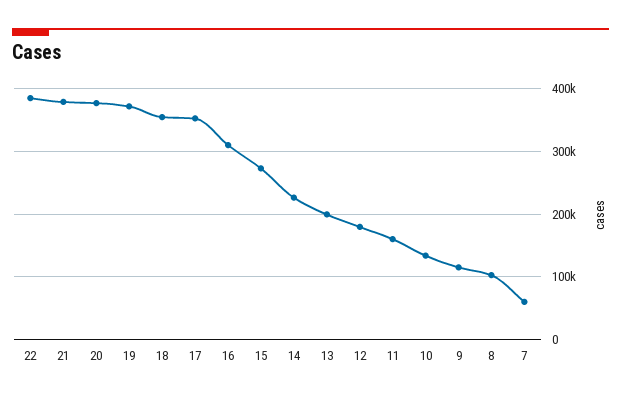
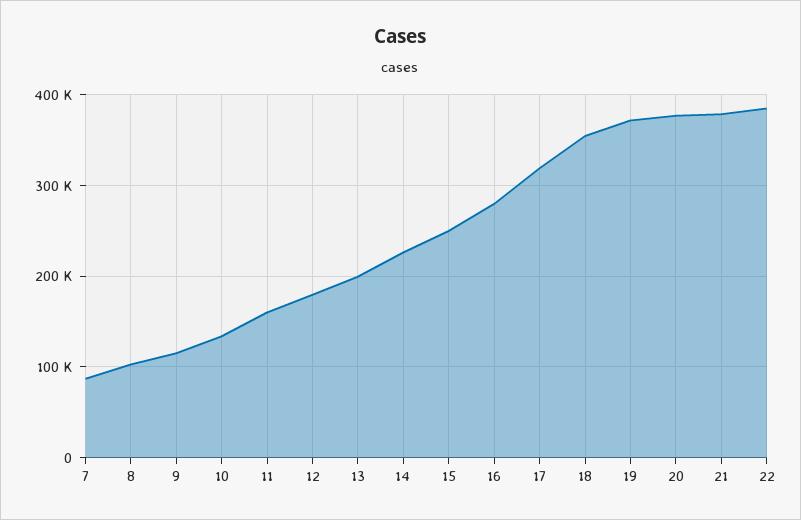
  {
    "22": 380000,
    "21": 380000,
    "20": 380000,
    "19": 370000,
    "18": 350000,
-   "17": 350000,
+   "17": 320000,
-   "16": 310000,
+   "16": 280000,
-   "15": 270000,
+   "15": 250000,
    "14": 230000,
    "13": 200000,
    "12": 180000,
    "11": 160000,
    "10": 130000,
    "9": 120000,
    "8": 100000,
-   "7": 60000
+   "7": 90000
  }

